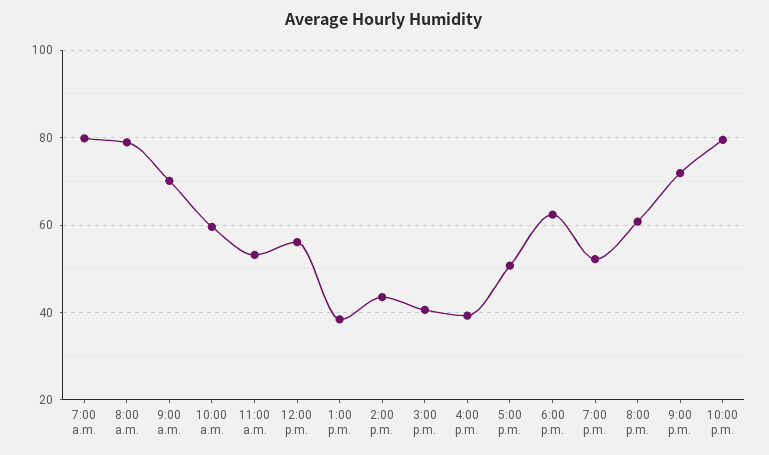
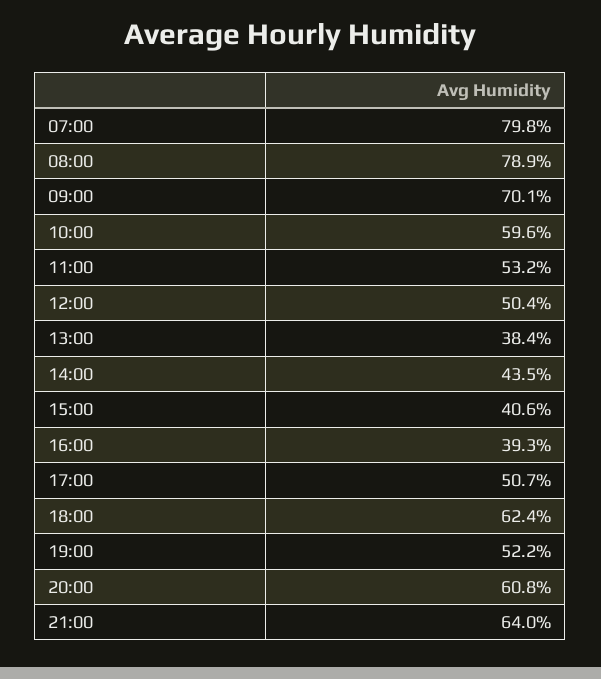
  {
    "7:00 a.m.": 79.8,
    "8:00 a.m.": 78.9,
    "9:00 a.m.": 70.1,
    "10:00 a.m.": 59.6,
    "11:00 a.m.": 53.2,
-   "12:00 p.m.": 56,
+   "12:00 p.m.": 50.4,
    "1:00 p.m.": 38.4,
    "2:00 p.m.": 43.5,
    "3:00 p.m.": 40.6,
    "4:00 p.m.": 39.3,
    "5:00 p.m.": 50.7,
    "6:00 p.m.": 62.4,
    "7:00 p.m.": 52.2,
    "8:00 p.m.": 60.8,
-   "9:00 p.m.": 72,
+   "9:00 p.m.": 64
-   "10:00 p.m.": 80
  }

